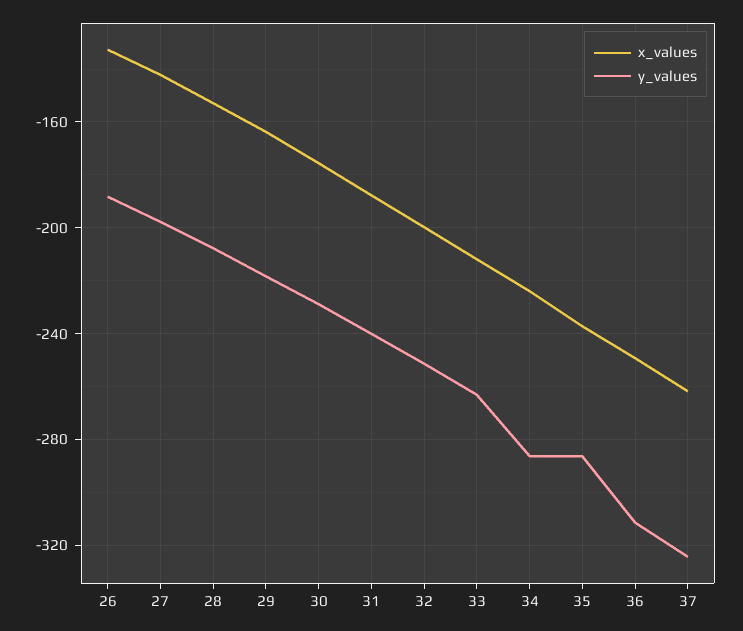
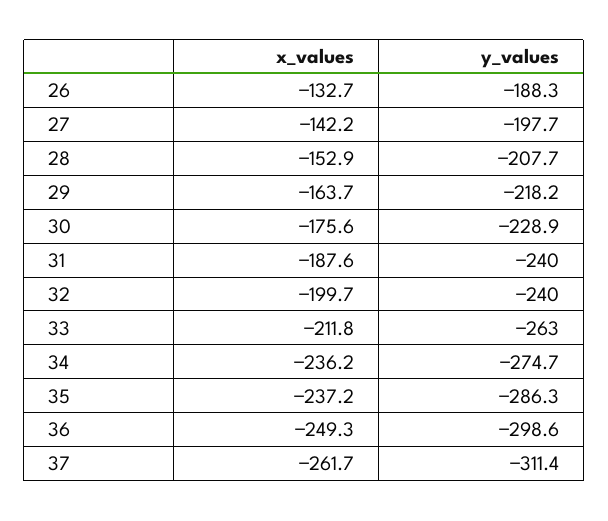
  {
    "x_values": {
      "26": -132.7,
      "27": -142.2,
      "28": -152.9,
      "29": -163.7,
      "30": -175.6,
      "31": -187.6,
      "32": -199.7,
      "33": -211.8,
-     "34": -225,
+     "34": -236.2,
      "35": -237.2,
      "36": -249.3,
      "37": -261.7
    },
    "y_values": {
      "26": -188.3,
      "27": -197.7,
      "28": -207.7,
      "29": -218.2,
      "30": -228.9,
      "31": -240,
-     "32": -250,
+     "32": -240,
      "33": -263,
-     "34": -285,
+     "34": -274.7,
      "35": -286.3,
-     "36": -310,
+     "36": -298.6,
-     "37": -325
+     "37": -311.4
    }
  }

